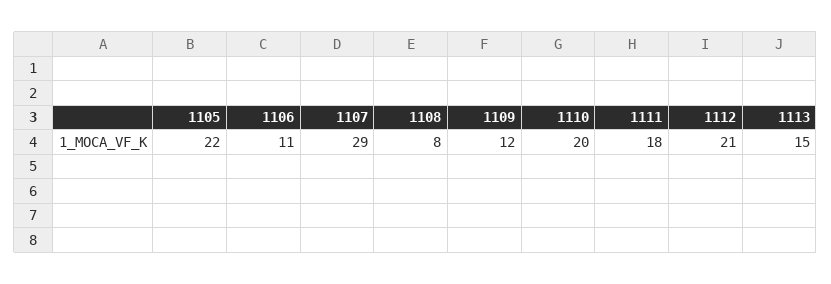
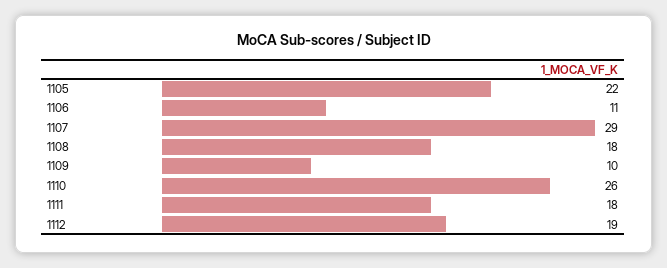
  {
    "1105": 22,
    "1106": 11,
    "1107": 29,
-   "1108": 8,
+   "1108": 18,
-   "1109": 12,
+   "1109": 10,
-   "1110": 20,
+   "1110": 26,
    "1111": 18,
-   "1112": 21,
+   "1112": 19
-   "1113": 15
  }

